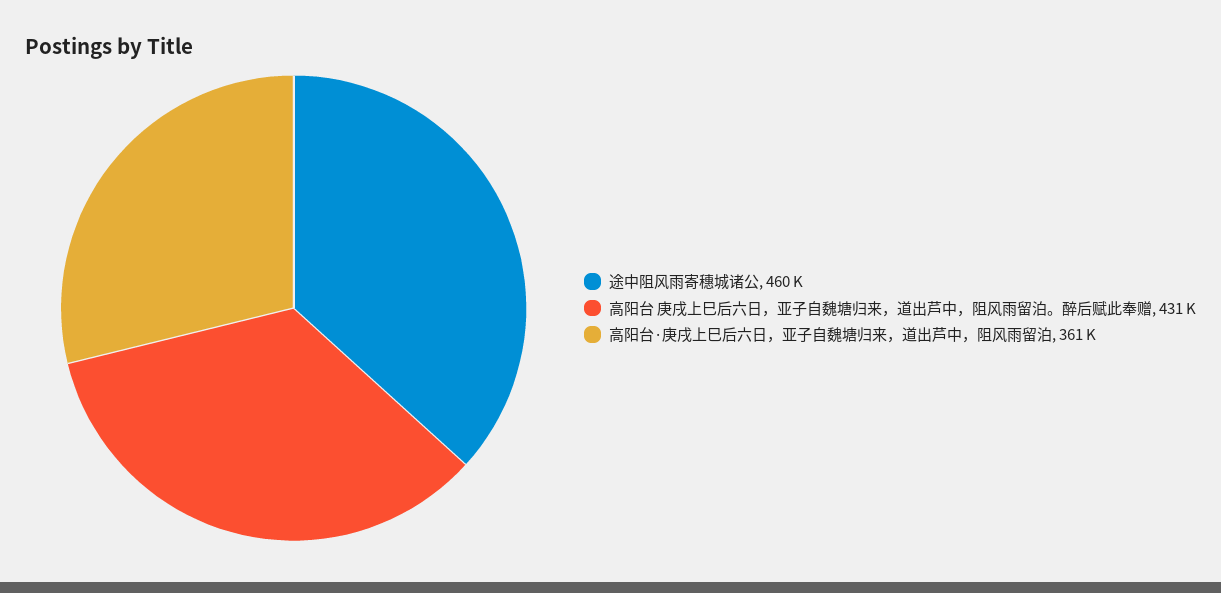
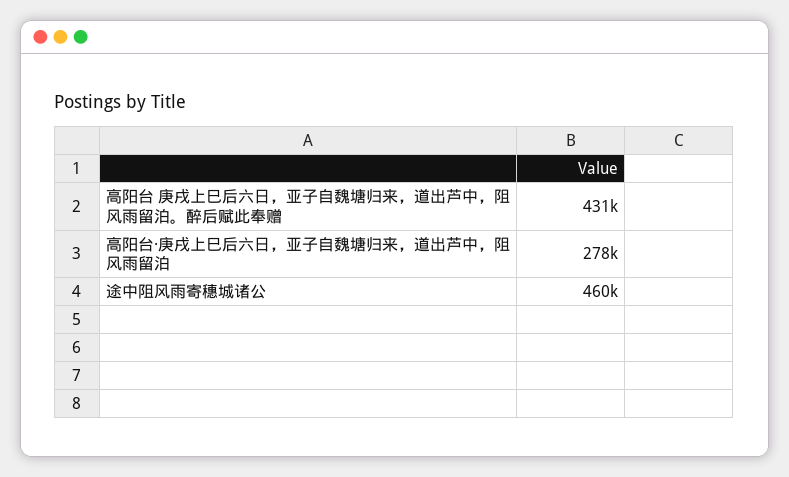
  {
    "途中阻风雨寄穗城诸公": 460000,
    "高阳台 庚戌上巳后六日，亚子自魏塘归来，道出芦中，阻风雨留泊。醉后赋此奉赠": 431000,
-   "高阳台·庚戌上巳后六日，亚子自魏塘归来，道出芦中，阻风雨留泊": 361000
+   "高阳台·庚戌上巳后六日，亚子自魏塘归来，道出芦中，阻风雨留泊": 278000
  }

